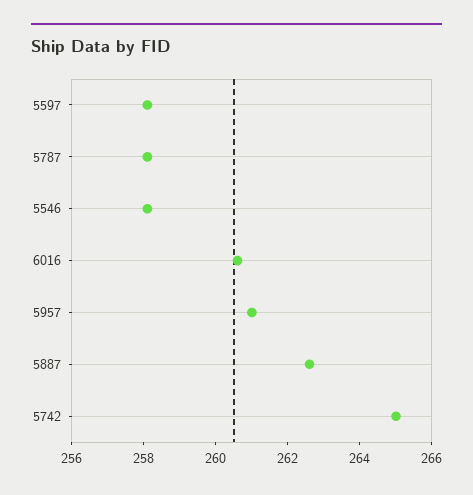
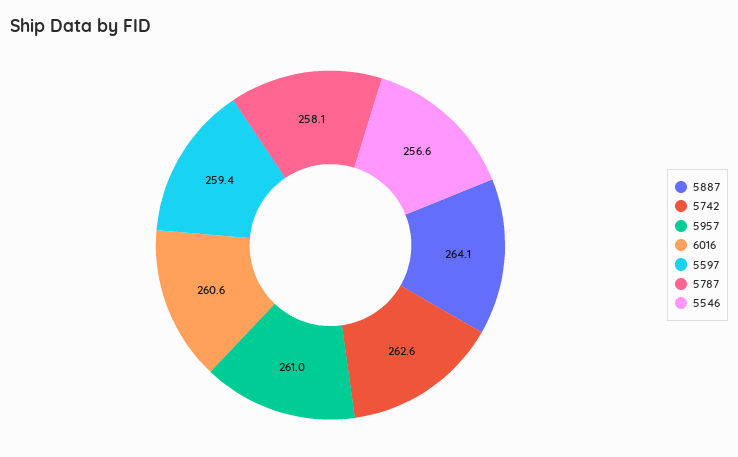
  {
-   "5597": 258,
+   "5597": 259.4,
    "5787": 258.1,
-   "5546": 258,
+   "5546": 256.6,
    "6016": 260.6,
    "5957": 261,
-   "5887": 262.5,
+   "5887": 264.1,
-   "5742": 265
+   "5742": 262.6
  }

